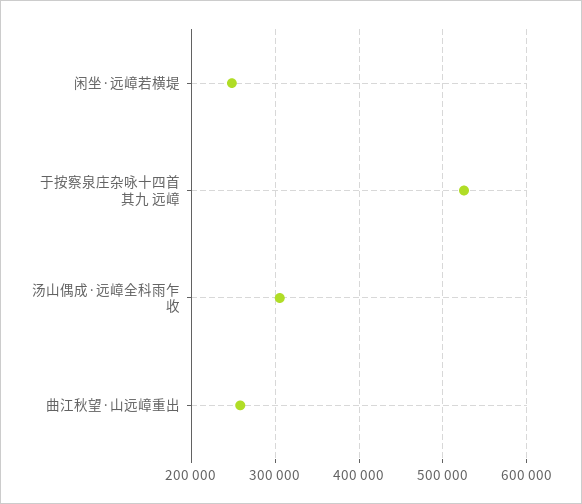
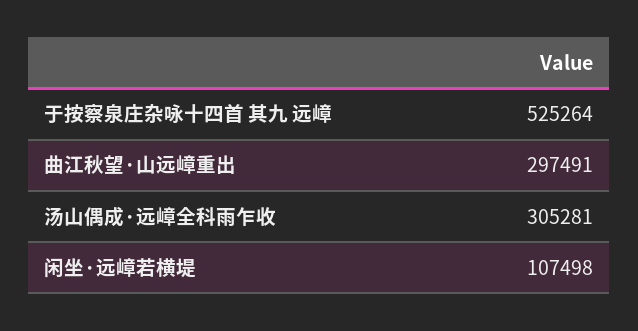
  {
-   "闲坐·远嶂若横堤": 250000,
+   "闲坐·远嶂若横堤": 107498,
    "于按察泉庄杂咏十四首 其九 远嶂": 525264,
    "汤山偶成·远嶂全科雨乍收": 305281,
-   "曲江秋望·山远嶂重出": 260000
+   "曲江秋望·山远嶂重出": 297491
  }

